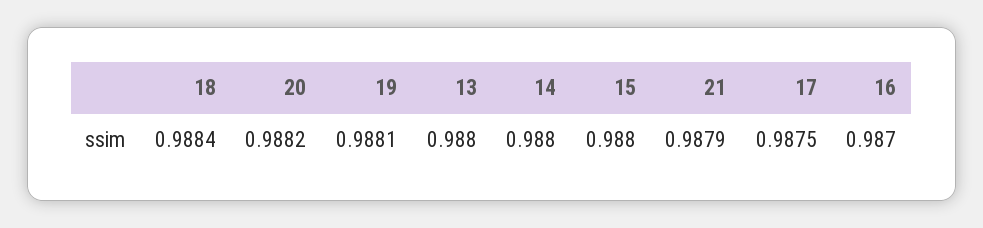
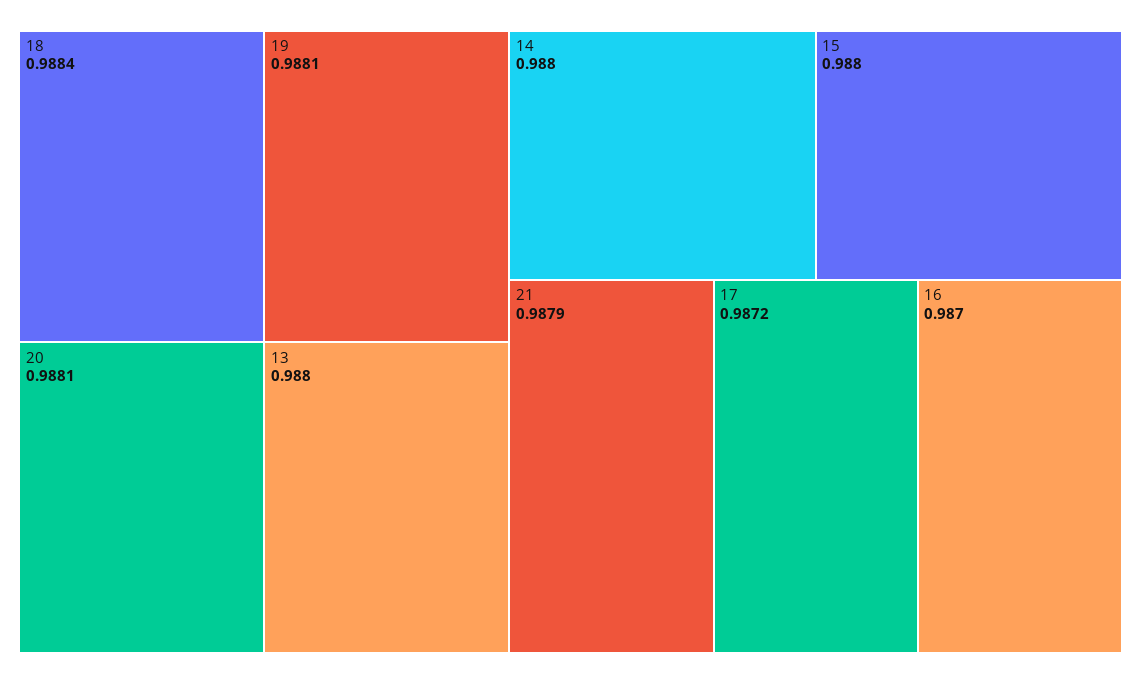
  {
    "18": 0.9884,
-   "20": 0.9882,
+   "20": 0.9881,
    "19": 0.9881,
    "13": 0.988,
    "14": 0.988,
    "15": 0.988,
    "21": 0.9879,
-   "17": 0.9875,
+   "17": 0.9872,
    "16": 0.987
  }

